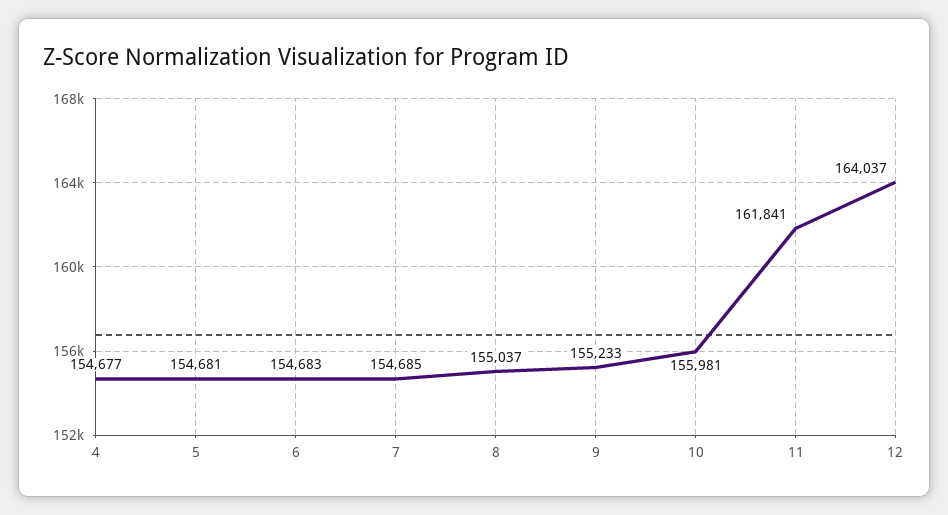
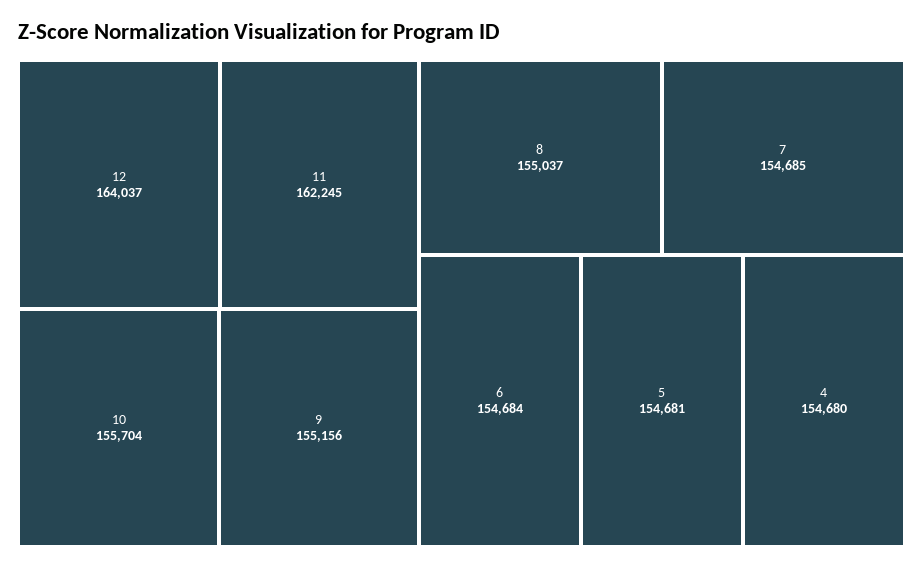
  {
-   "4": 154677,
+   "4": 154680,
    "5": 154681,
-   "6": 154683,
+   "6": 154684,
    "7": 154685,
    "8": 155037,
-   "9": 155233,
+   "9": 155156,
-   "10": 155981,
+   "10": 155704,
-   "11": 161841,
+   "11": 162245,
    "12": 164037
  }

